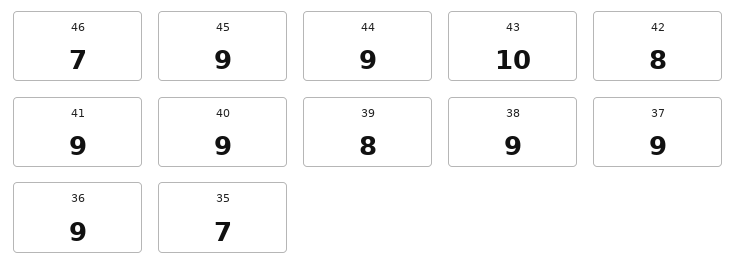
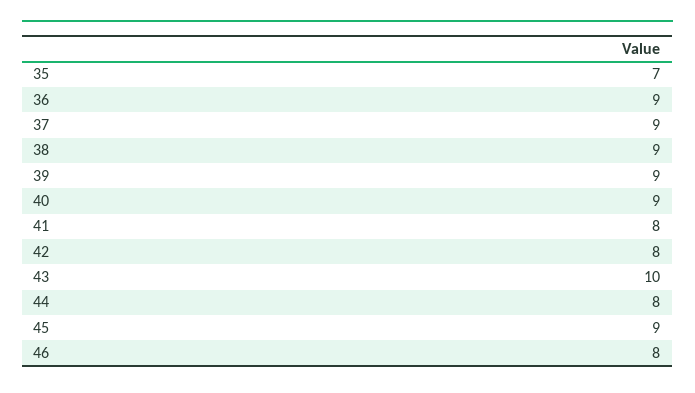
  {
-   "46": 7,
+   "46": 8,
    "45": 9,
-   "44": 9,
+   "44": 8,
    "43": 10,
    "42": 8,
-   "41": 9,
+   "41": 8,
    "40": 9,
-   "39": 8,
+   "39": 9,
    "38": 9,
    "37": 9,
    "36": 9,
    "35": 7
  }

